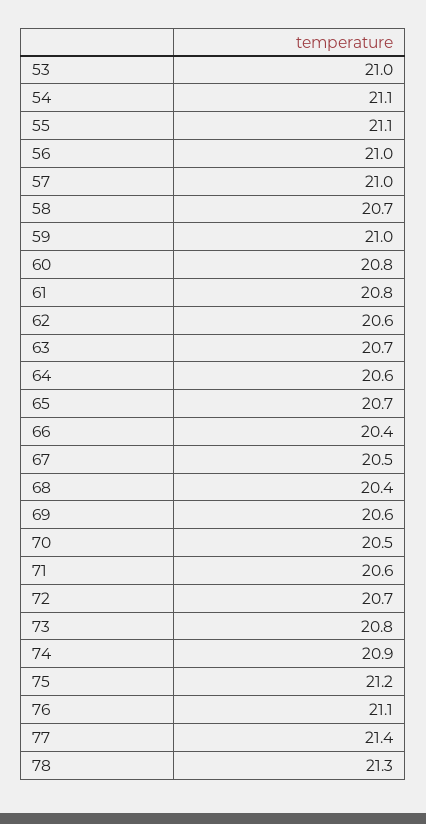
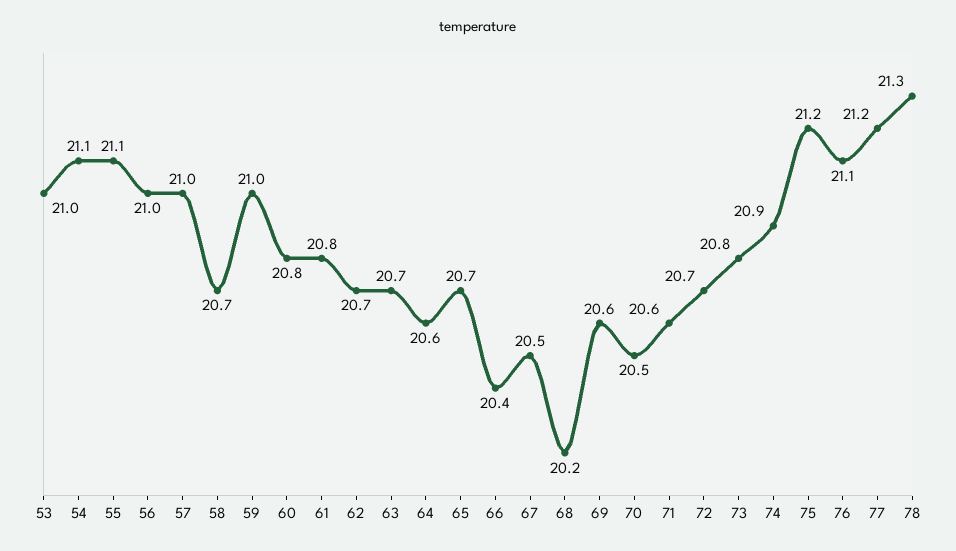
  {
    "53": 21,
    "54": 21.1,
    "55": 21.1,
    "56": 21,
    "57": 21,
    "58": 20.7,
    "59": 21,
    "60": 20.8,
    "61": 20.8,
-   "62": 20.6,
+   "62": 20.7,
    "63": 20.7,
    "64": 20.6,
    "65": 20.7,
    "66": 20.4,
    "67": 20.5,
-   "68": 20.4,
+   "68": 20.2,
    "69": 20.6,
    "70": 20.5,
    "71": 20.6,
    "72": 20.7,
    "73": 20.8,
    "74": 20.9,
    "75": 21.2,
    "76": 21.1,
-   "77": 21.4,
+   "77": 21.2,
    "78": 21.3
  }

